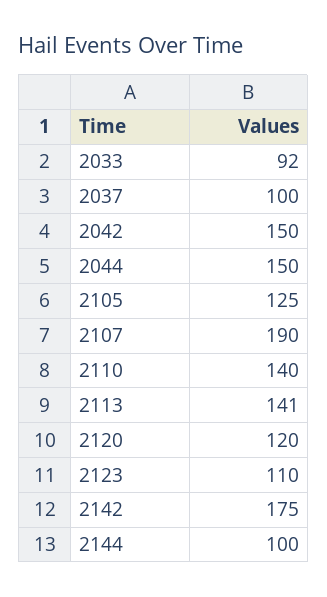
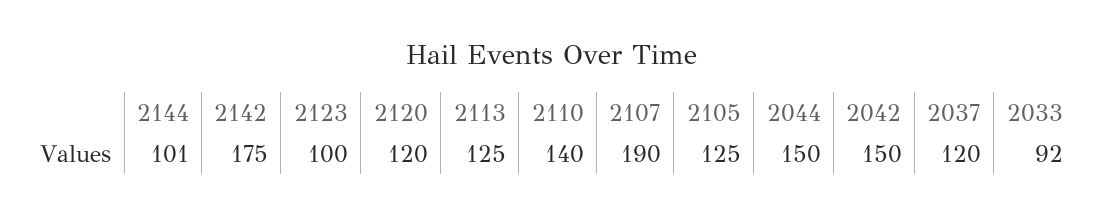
  {
    "2033": 92,
-   "2037": 100,
+   "2037": 120,
    "2042": 150,
    "2044": 150,
    "2105": 125,
    "2107": 190,
    "2110": 140,
-   "2113": 141,
+   "2113": 125,
    "2120": 120,
-   "2123": 110,
+   "2123": 100,
    "2142": 175,
-   "2144": 100
+   "2144": 101
  }

